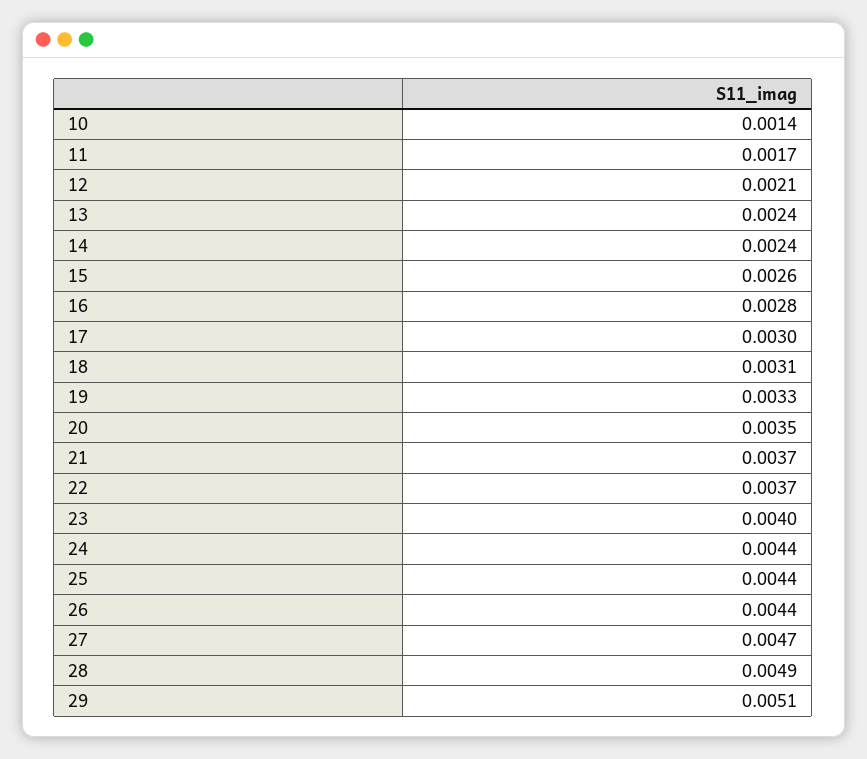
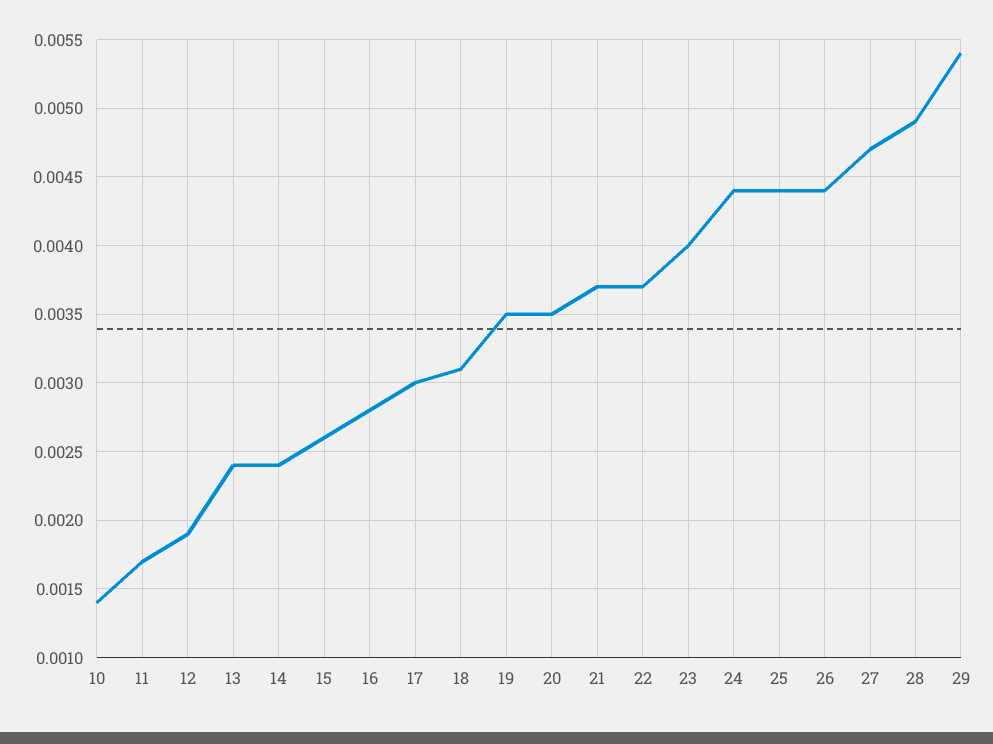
  {
    "10": 0.0014,
    "11": 0.0017,
-   "12": 0.0021,
+   "12": 0.0019,
    "13": 0.0024,
    "14": 0.0024,
    "15": 0.0026,
    "16": 0.0028,
    "17": 0.003,
    "18": 0.0031,
-   "19": 0.0033,
+   "19": 0.0035,
    "20": 0.0035,
    "21": 0.0037,
    "22": 0.0037,
    "23": 0.004,
    "24": 0.0044,
    "25": 0.0044,
    "26": 0.0044,
    "27": 0.0047,
    "28": 0.0049,
-   "29": 0.0051
+   "29": 0.0054
  }

